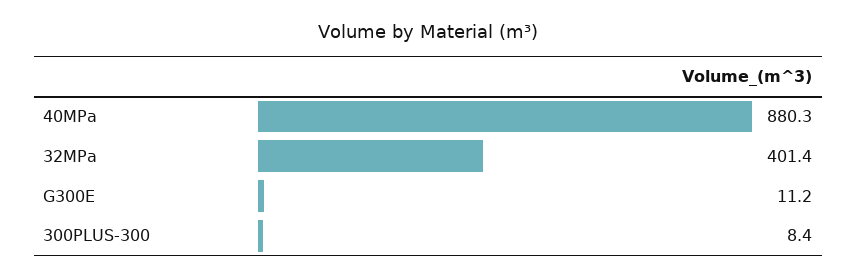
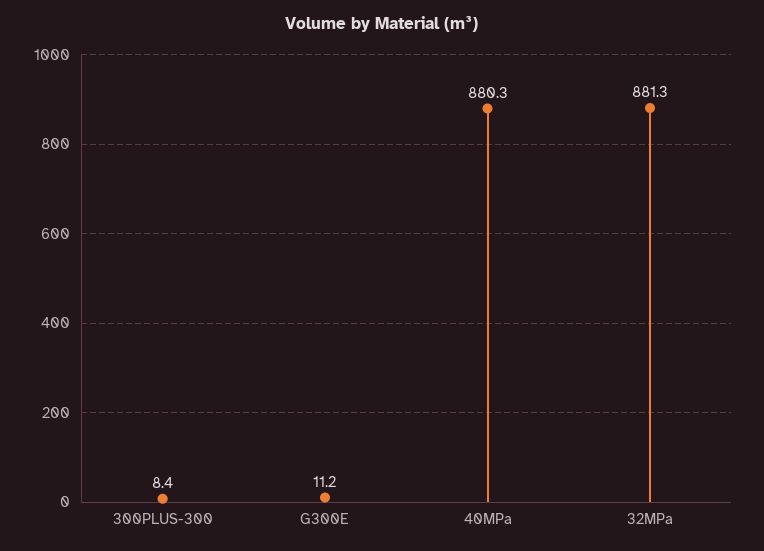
  {
    "40MPa": 880.3,
-   "32MPa": 401.4,
+   "32MPa": 881.3,
    "G300E": 11.2,
    "300PLUS-300": 8.4
  }

